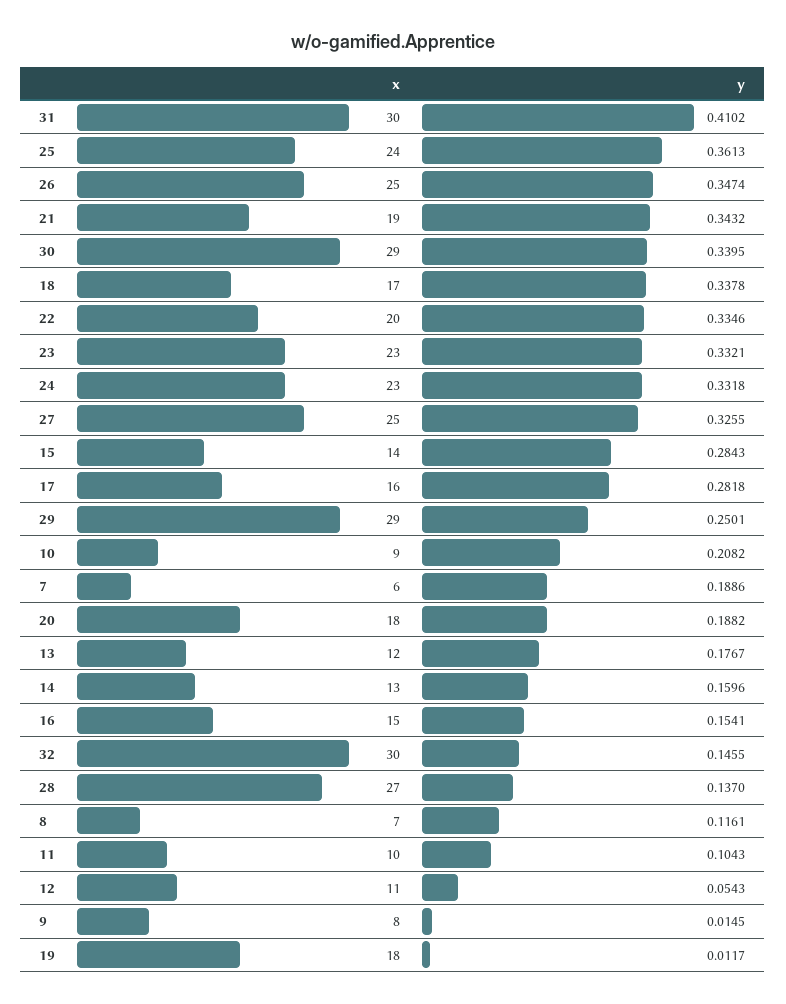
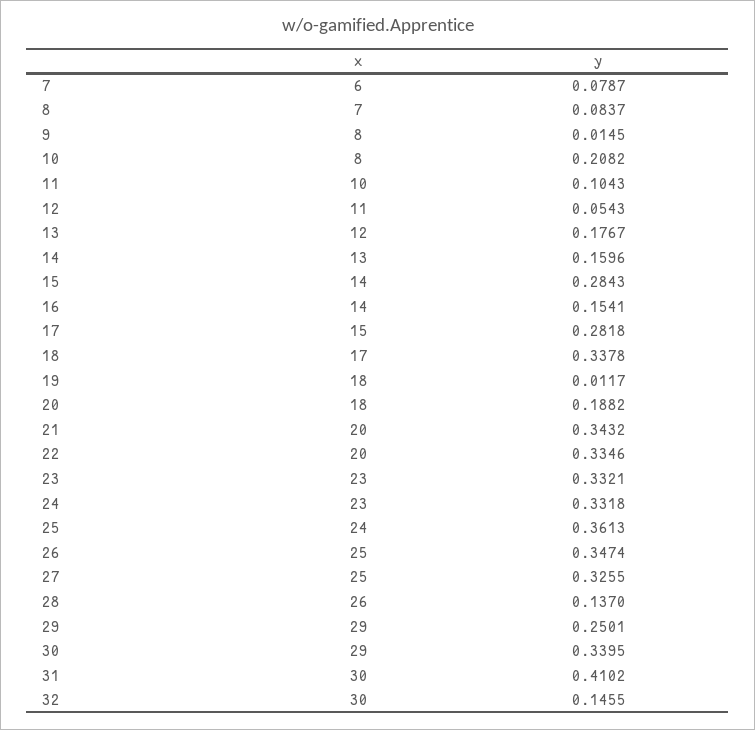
  {
    "x": {
      "31": 30,
      "25": 24,
      "26": 25,
-     "21": 19,
+     "21": 20,
      "30": 29,
      "18": 17,
      "22": 20,
      "23": 23,
      "24": 23,
      "27": 25,
      "15": 14,
-     "17": 16,
+     "17": 15,
      "29": 29,
-     "10": 9,
+     "10": 8,
      "7": 6,
      "20": 18,
      "13": 12,
      "14": 13,
-     "16": 15,
+     "16": 14,
      "32": 30,
-     "28": 27,
+     "28": 26,
      "8": 7,
      "11": 10,
      "12": 11,
      "9": 8,
      "19": 18
    },
    "y": {
      "31": 0.4102,
      "25": 0.3613,
      "26": 0.3474,
      "21": 0.3432,
      "30": 0.3395,
      "18": 0.3378,
      "22": 0.3346,
      "23": 0.3321,
      "24": 0.3318,
      "27": 0.3255,
      "15": 0.2843,
      "17": 0.2818,
      "29": 0.2501,
      "10": 0.2082,
-     "7": 0.1886,
+     "7": 0.0787,
      "20": 0.1882,
      "13": 0.1767,
      "14": 0.1596,
      "16": 0.1541,
      "32": 0.1455,
      "28": 0.137,
-     "8": 0.1161,
+     "8": 0.0837,
      "11": 0.1043,
      "12": 0.0543,
      "9": 0.0145,
      "19": 0.0117
    }
  }

